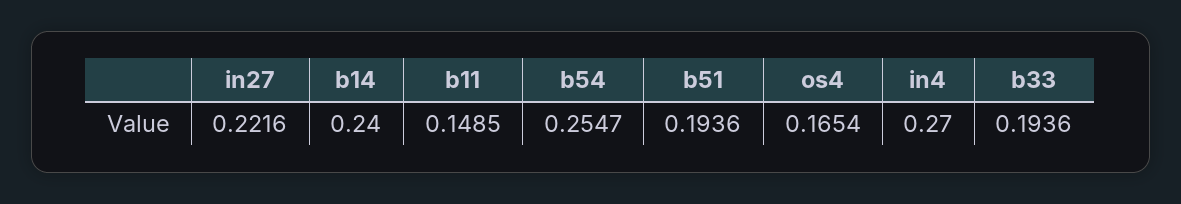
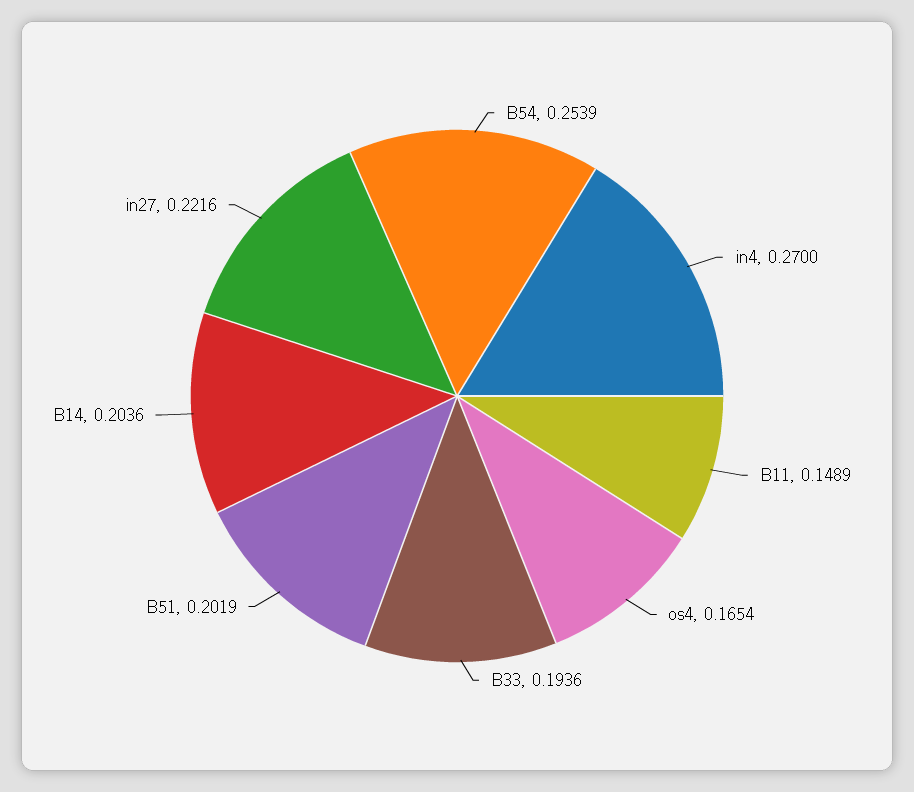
  {
    "in27": 0.2216,
-   "b14": 0.24,
+   "b14": 0.2036,
-   "b11": 0.1485,
+   "b11": 0.1489,
-   "b54": 0.2547,
+   "b54": 0.2539,
-   "b51": 0.1936,
+   "b51": 0.2019,
    "os4": 0.1654,
    "in4": 0.27,
    "b33": 0.1936
  }

